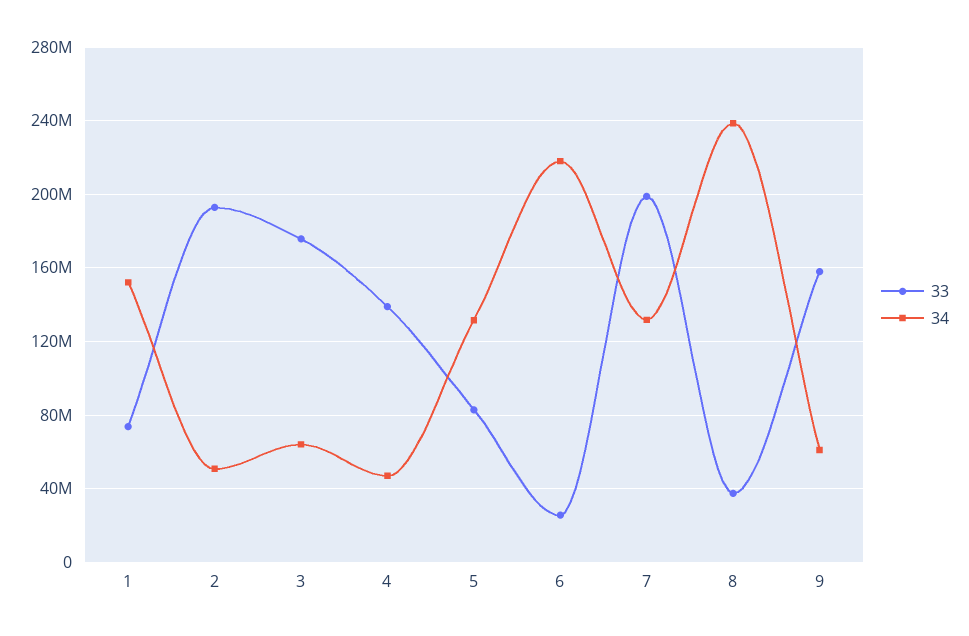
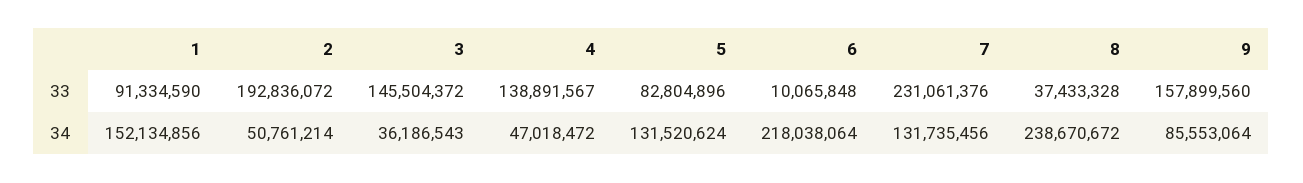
  {
    "33": {
-     "1": 75000000,
+     "1": 91334590,
      "2": 192836072,
-     "3": 175000000,
+     "3": 145504372,
      "4": 138891567,
      "5": 82804896,
-     "6": 25000000,
+     "6": 10065848,
-     "7": 200000000,
+     "7": 231061376,
      "8": 37433328,
      "9": 157899560
    },
    "34": {
      "1": 152134856,
      "2": 50761214,
-     "3": 65000000,
+     "3": 36186543,
      "4": 47018472,
      "5": 131520624,
      "6": 218038064,
      "7": 131735456,
      "8": 238670672,
-     "9": 60000000
+     "9": 85553064
    }
  }

